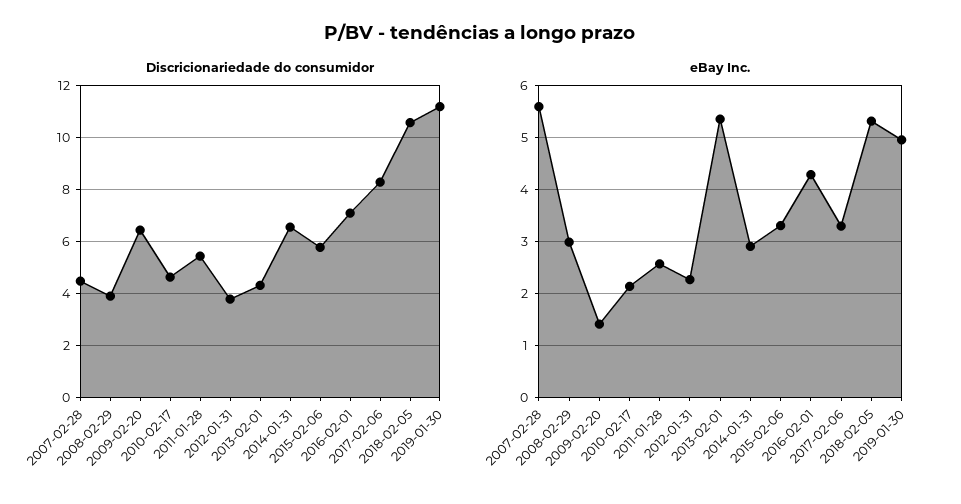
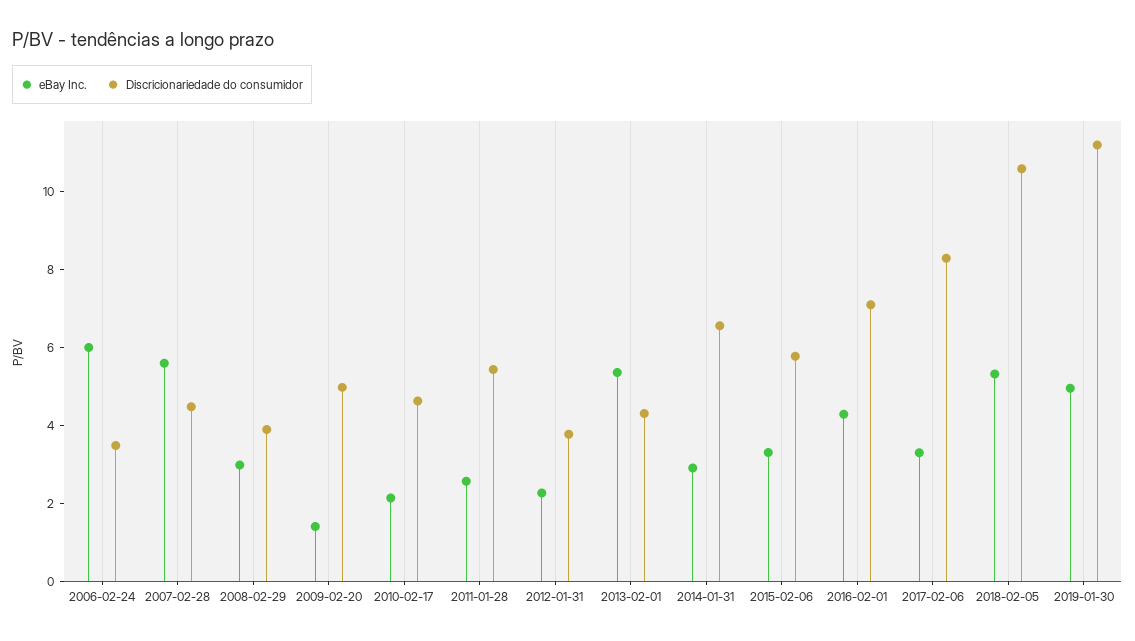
  {
    "Discricionariedade do consumidor": {
      "2007-02-28": 4.5,
      "2008-02-29": 4,
-     "2009-02-20": 6.5,
+     "2009-02-20": 5,
      "2010-02-17": 4.75,
      "2011-01-28": 5.5,
      "2012-01-31": 3.75,
      "2013-02-01": 4.25,
      "2014-01-31": 6.5,
      "2015-02-06": 5.75,
      "2016-02-01": 7,
      "2017-02-06": 8.25,
      "2018-02-05": 10.5,
-     "2019-01-30": 11.25
+     "2019-01-30": 11.25,
+     "2006-02-24": 3.5
    },
    "eBay Inc.": {
      "2007-02-28": 5.6,
      "2008-02-29": 3,
      "2009-02-20": 1.4,
      "2010-02-17": 2.2,
      "2011-01-28": 2.6,
      "2012-01-31": 2.2,
      "2013-02-01": 5.4,
      "2014-01-31": 3,
      "2015-02-06": 3.4,
      "2016-02-01": 4.2,
      "2017-02-06": 3.4,
      "2018-02-05": 5.4,
-     "2019-01-30": 5
+     "2019-01-30": 5,
+     "2006-02-24": 6
    }
  }

